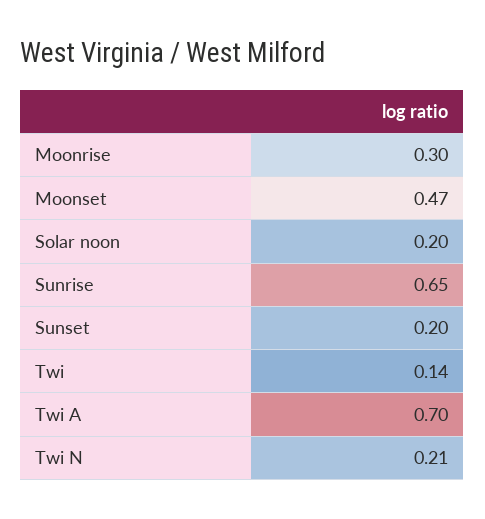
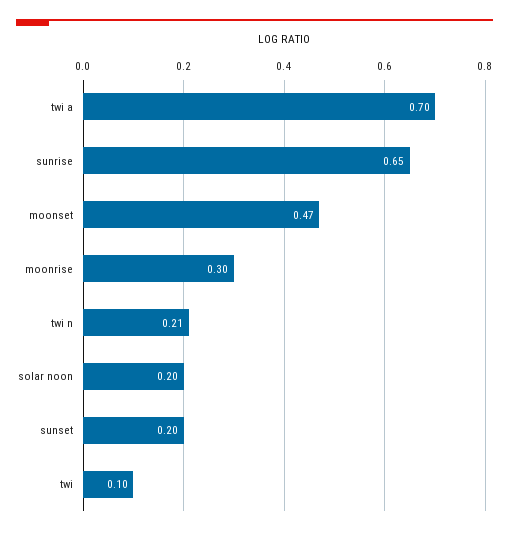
  {
    "Moonrise": 0.3,
    "Moonset": 0.47,
    "Solar noon": 0.2,
    "Sunrise": 0.65,
    "Sunset": 0.2,
-   "Twi": 0.14,
+   "Twi": 0.1,
    "Twi A": 0.7,
    "Twi N": 0.21
  }

